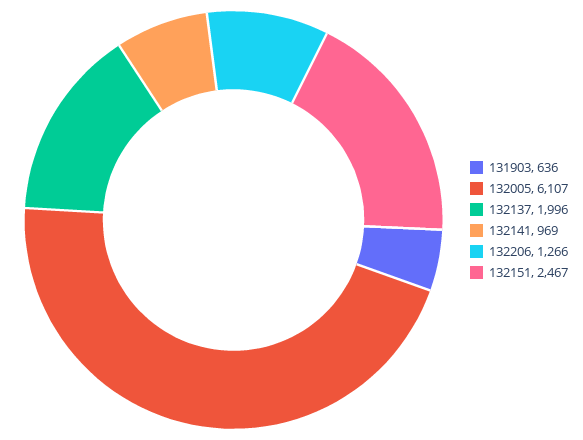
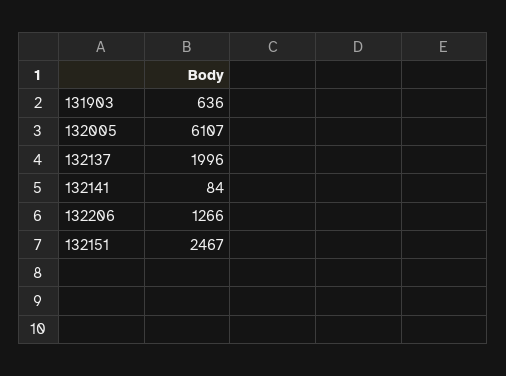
  {
    "131903": 636,
    "132005": 6107,
    "132137": 1996,
-   "132141": 969,
+   "132141": 84,
    "132206": 1266,
    "132151": 2467
  }

